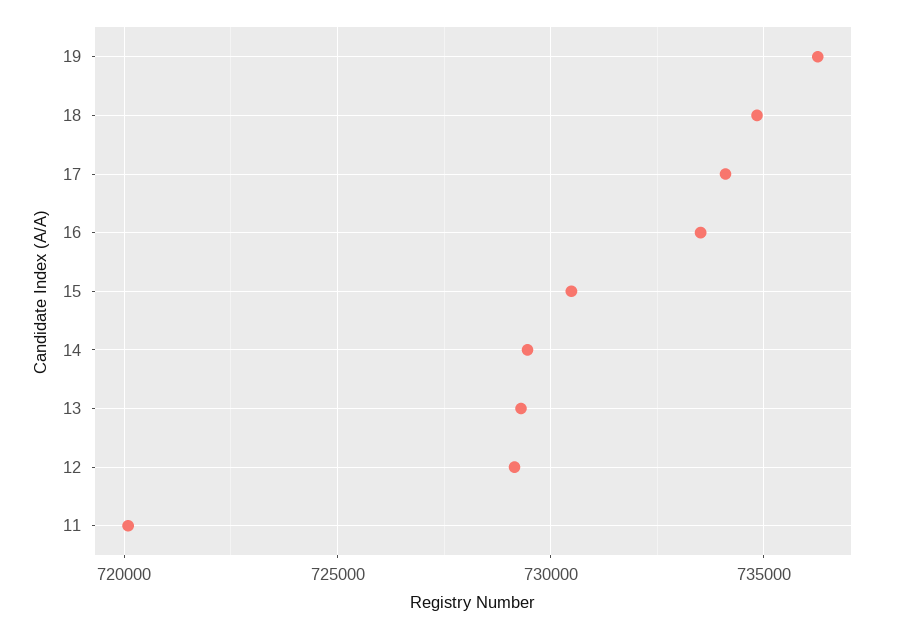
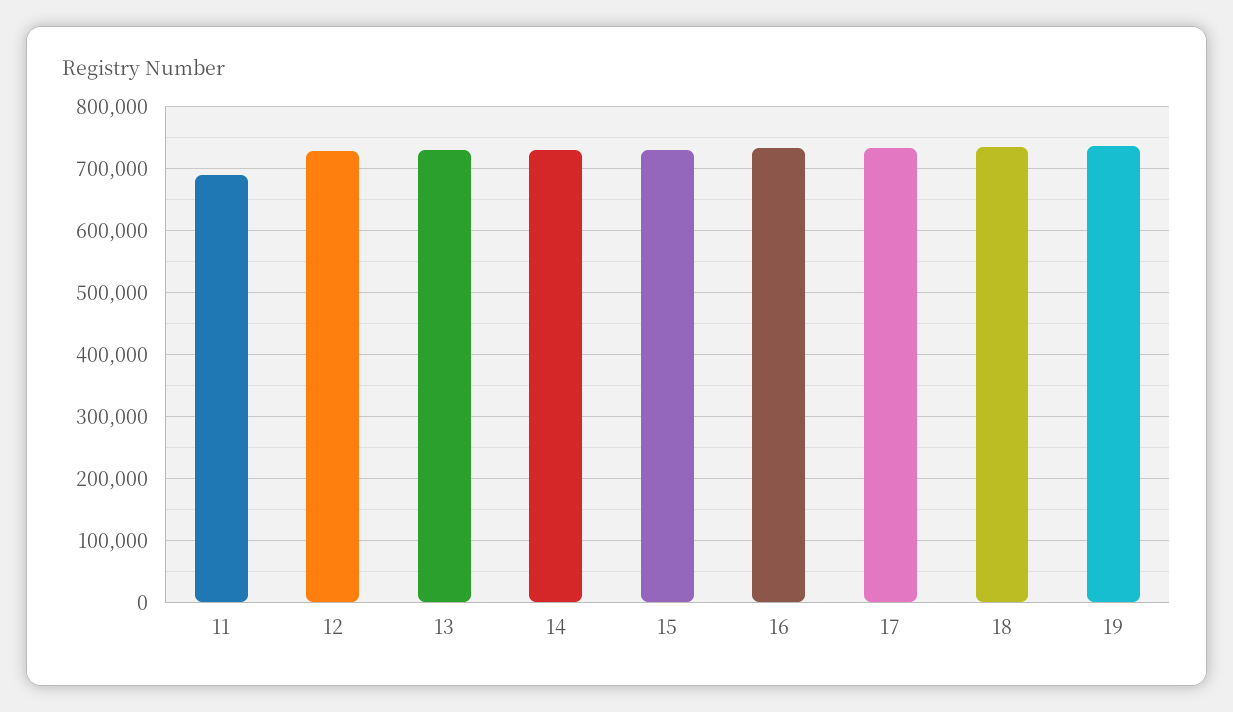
  {
    "19": 736500,
    "18": 735000,
    "17": 734000,
    "16": 733500,
    "15": 730500,
    "14": 729500,
    "13": 729500,
    "12": 729000,
-   "11": 720000
+   "11": 690000
  }

